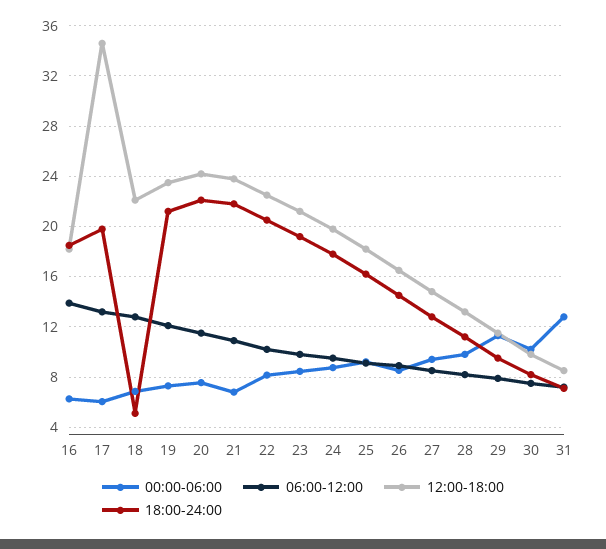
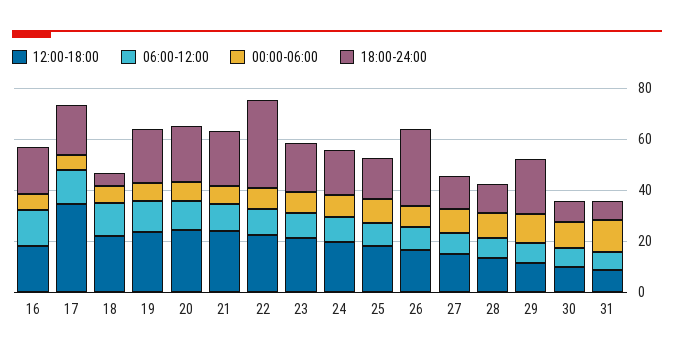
  {
    "00:00-06:00": {
      "16": 6.5,
      "17": 6,
      "18": 7,
      "19": 7.5,
      "20": 7.5,
      "21": 7,
      "22": 8,
      "23": 8.5,
      "24": 9,
      "25": 9,
      "26": 8.5,
      "27": 9.5,
      "28": 10,
      "29": 11.5,
      "30": 10,
      "31": 13
    },
    "06:00-12:00": {
      "16": 14,
      "17": 13,
      "18": 13,
      "19": 12,
      "20": 11.5,
      "21": 11,
      "22": 10,
      "23": 10,
      "24": 9.5,
      "25": 9,
      "26": 9,
      "27": 8.5,
      "28": 8,
      "29": 8,
      "30": 7.5,
      "31": 7
    },
    "12:00-18:00": {
      "16": 18,
      "17": 34.5,
      "18": 22,
      "19": 23.5,
      "20": 24,
      "21": 24,
      "22": 22.5,
      "23": 21,
      "24": 20,
      "25": 18,
      "26": 16.5,
      "27": 15,
      "28": 13,
      "29": 11.5,
      "30": 10,
      "31": 8.5
    },
    "18:00-24:00": {
      "16": 18.5,
      "17": 20,
      "18": 5,
      "19": 21,
      "20": 22,
      "21": 22,
-     "22": 20.5,
+     "22": 35,
      "23": 19,
      "24": 18,
      "25": 16,
-     "26": 14.5,
+     "26": 30,
      "27": 13,
      "28": 11,
-     "29": 9.5,
+     "29": 20,
      "30": 8,
      "31": 7
    }
  }

